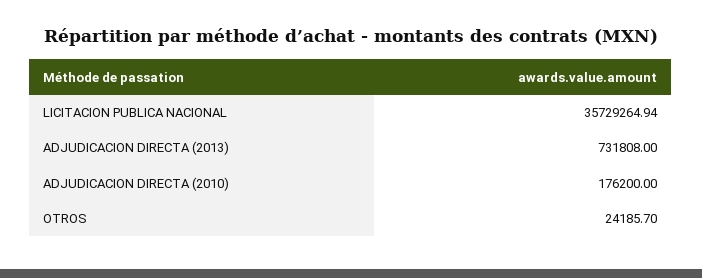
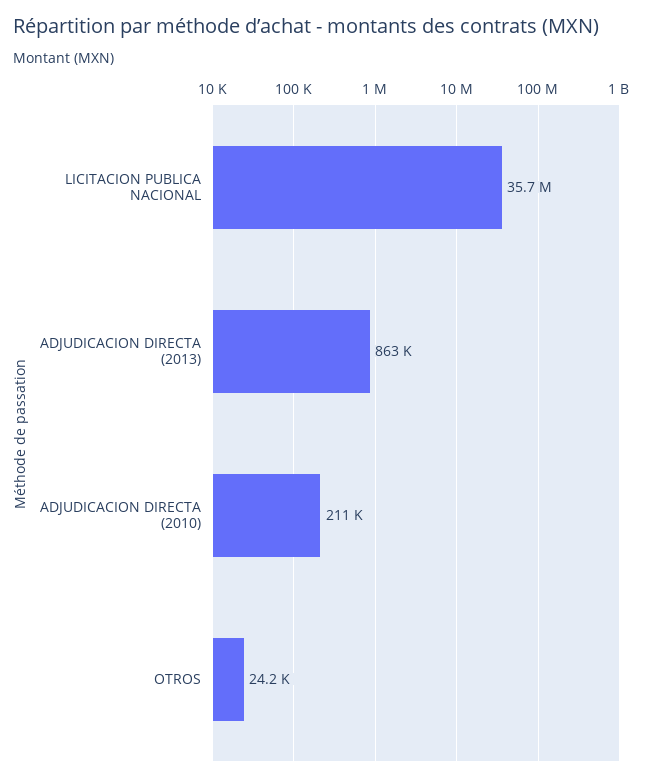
  {
    "LICITACION PUBLICA NACIONAL": 35729264.94,
-   "ADJUDICACION DIRECTA (2013)": 731808,
+   "ADJUDICACION DIRECTA (2013)": 863000,
-   "ADJUDICACION DIRECTA (2010)": 176200,
+   "ADJUDICACION DIRECTA (2010)": 211000,
    "OTROS": 24185.7
  }

